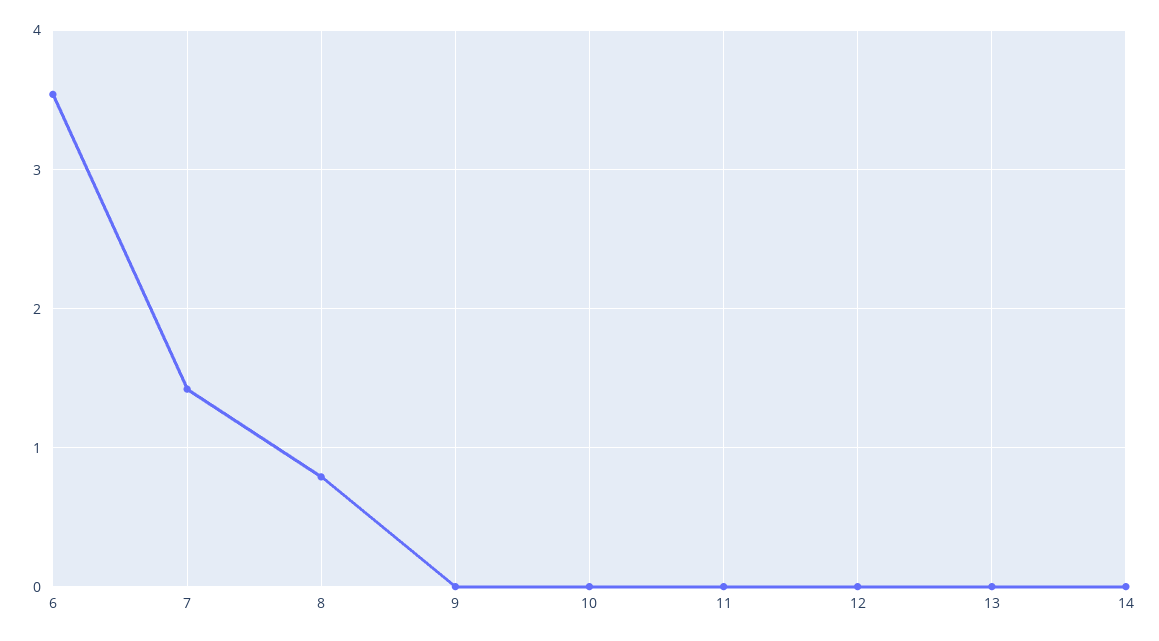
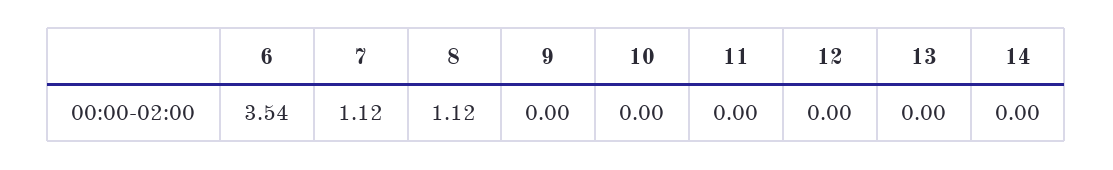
  {
    "6": 3.54,
-   "7": 1.4,
+   "7": 1.12,
-   "8": 0.8,
+   "8": 1.12,
    "9": 0,
    "10": 0,
    "11": 0,
    "12": 0,
    "13": 0,
    "14": 0
  }

